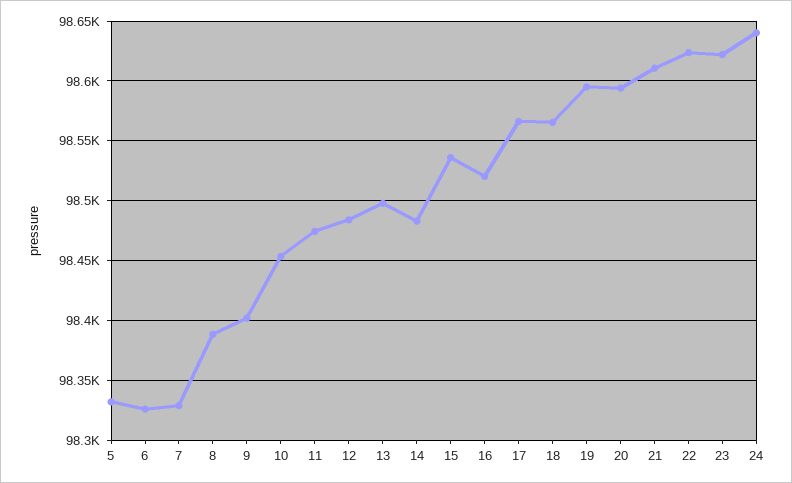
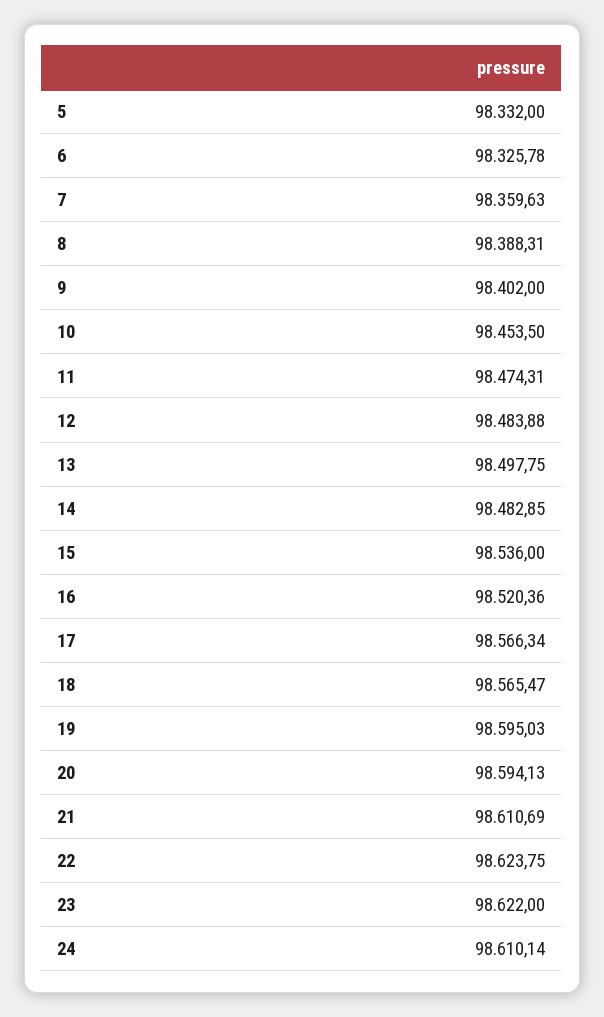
  {
    "5": 98332,
    "6": 98325.78,
-   "7": 98330,
+   "7": 98359.63,
    "8": 98388.31,
    "9": 98402,
    "10": 98453.5,
    "11": 98474.31,
    "12": 98483.88,
    "13": 98497.75,
    "14": 98482.85,
    "15": 98536,
    "16": 98520.36,
    "17": 98566.34,
    "18": 98565.47,
    "19": 98595.03,
    "20": 98594.13,
    "21": 98610.69,
    "22": 98623.75,
    "23": 98622,
-   "24": 98640
+   "24": 98610.14
  }

